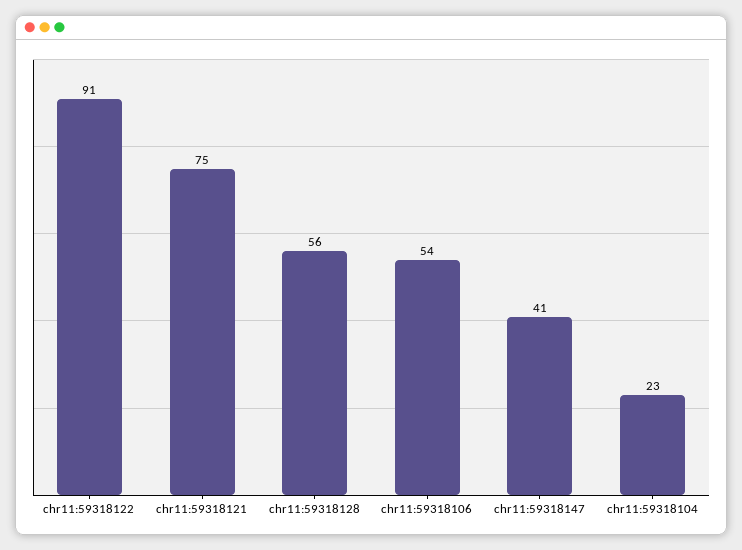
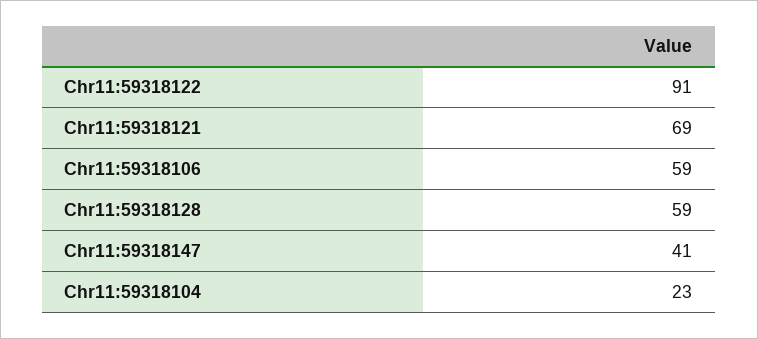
  {
    "chr11:59318122": 91,
-   "chr11:59318121": 75,
+   "chr11:59318121": 69,
-   "chr11:59318128": 56,
+   "chr11:59318128": 59,
-   "chr11:59318106": 54,
+   "chr11:59318106": 59,
    "chr11:59318147": 41,
    "chr11:59318104": 23
  }

